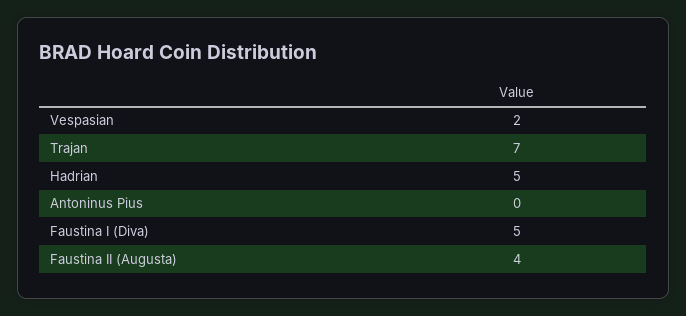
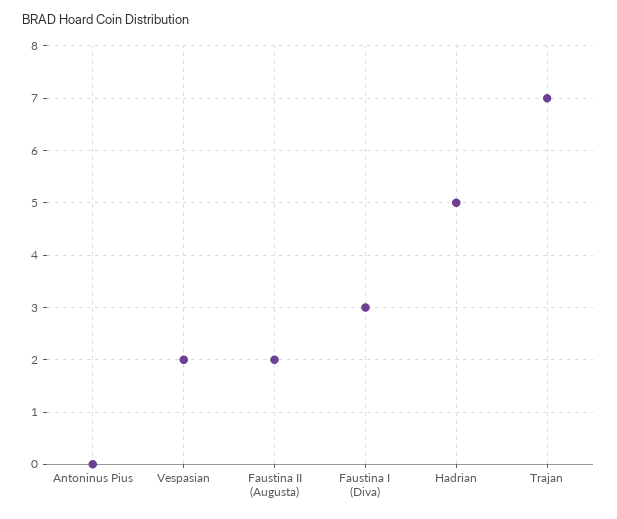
  {
    "Vespasian": 2,
    "Trajan": 7,
    "Hadrian": 5,
    "Antoninus Pius": 0,
-   "Faustina I (Diva)": 5,
+   "Faustina I (Diva)": 3,
-   "Faustina II (Augusta)": 4
+   "Faustina II (Augusta)": 2
  }

